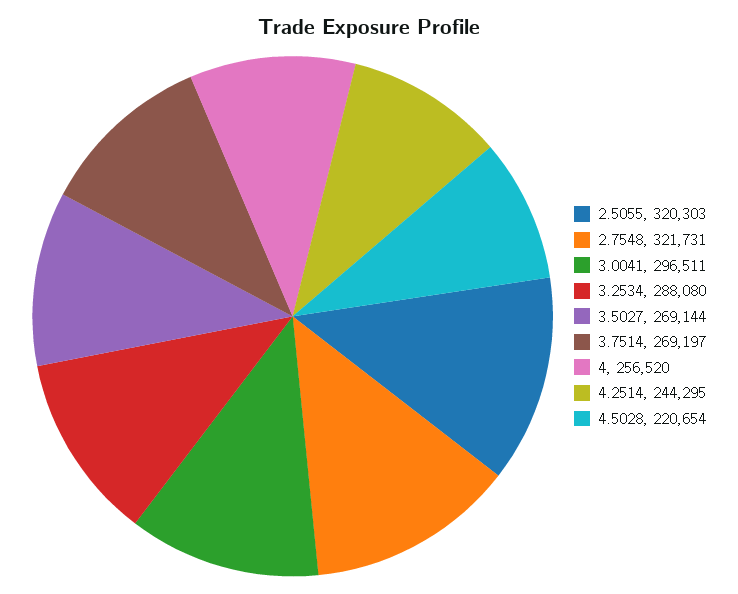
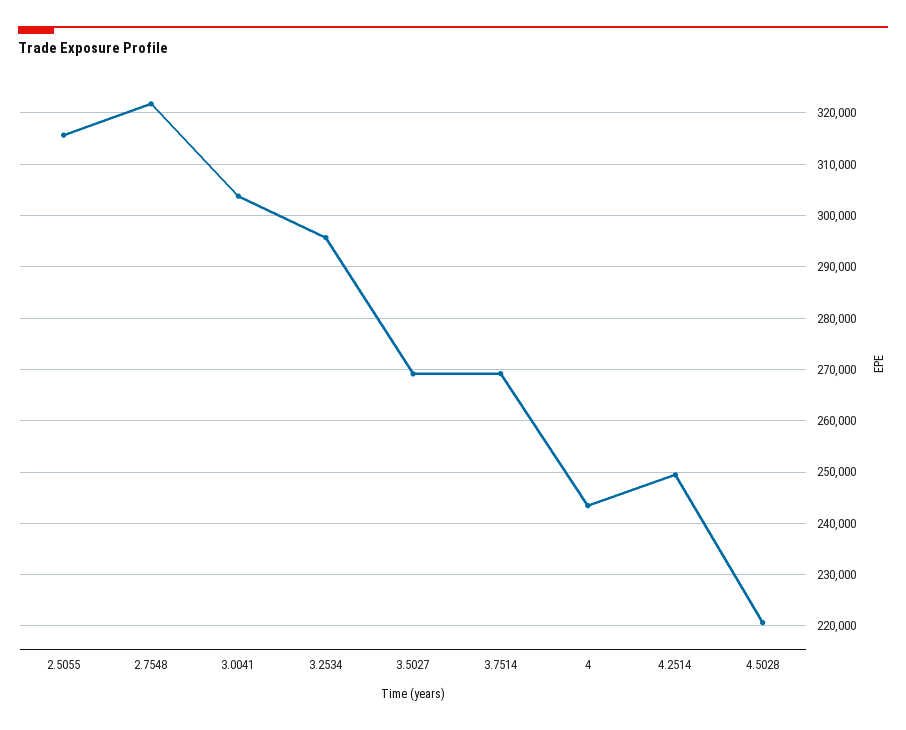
  {
-   "2.5055": 320303,
+   "2.5055": 316000,
    "2.7548": 321731,
-   "3.0041": 296511,
+   "3.0041": 304000,
-   "3.2534": 288080,
+   "3.2534": 296000,
    "3.5027": 269144,
    "3.7514": 269197,
-   "4": 256520,
+   "4": 244000,
-   "4.2514": 244295,
+   "4.2514": 250000,
    "4.5028": 220654
  }

